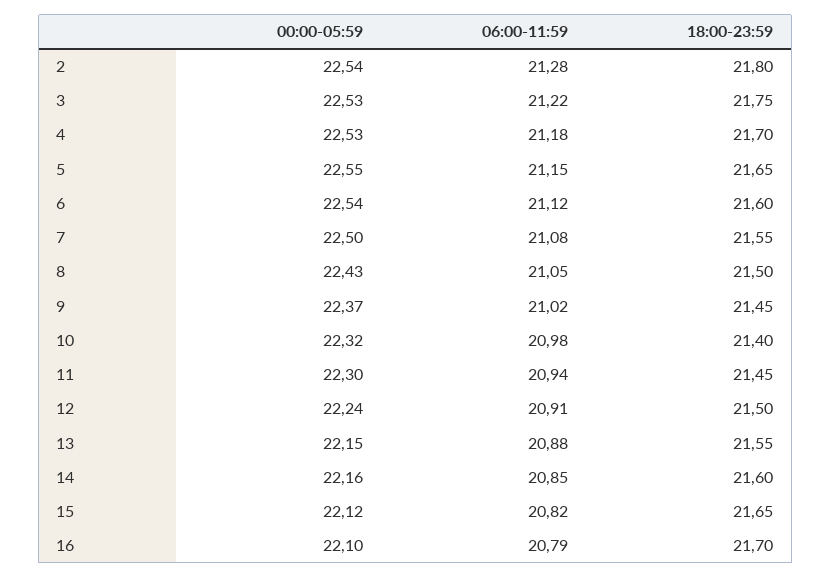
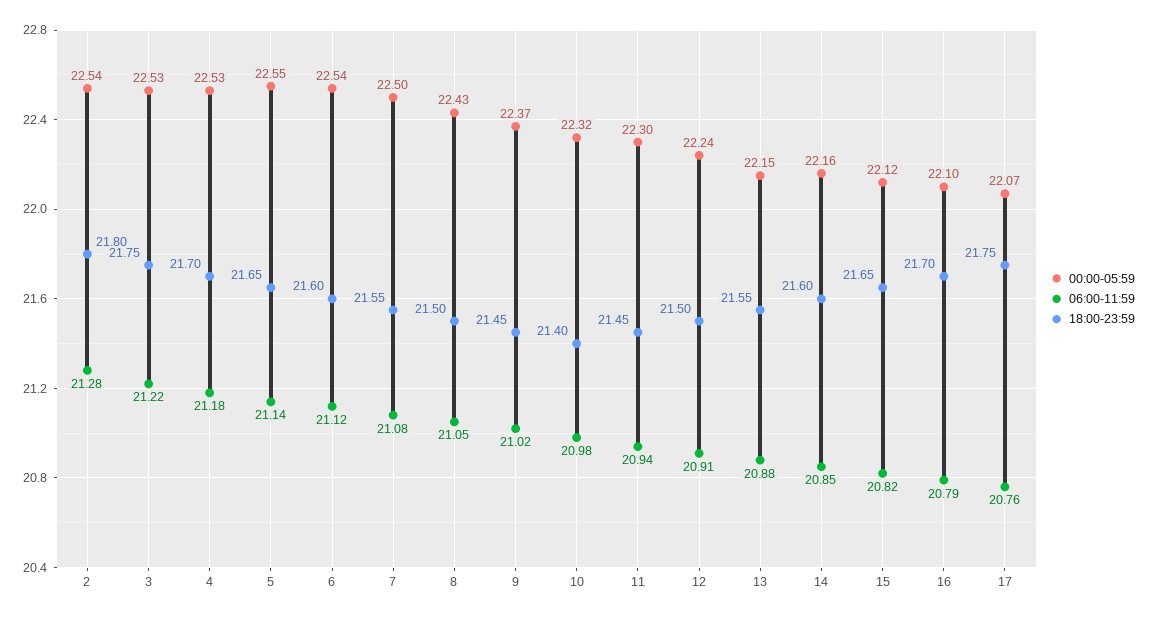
  {
    "00:00-05:59": {
      "2": 22.54,
      "3": 22.53,
      "4": 22.53,
      "5": 22.55,
      "6": 22.54,
      "7": 22.5,
      "8": 22.43,
      "9": 22.37,
      "10": 22.32,
      "11": 22.3,
      "12": 22.24,
      "13": 22.15,
      "14": 22.16,
      "15": 22.12,
-     "16": 22.1
+     "16": 22.1,
+     "17": 22.07
    },
    "06:00-11:59": {
      "2": 21.28,
      "3": 21.22,
      "4": 21.18,
-     "5": 21.15,
+     "5": 21.14,
      "6": 21.12,
      "7": 21.08,
      "8": 21.05,
      "9": 21.02,
      "10": 20.98,
      "11": 20.94,
      "12": 20.91,
      "13": 20.88,
      "14": 20.85,
      "15": 20.82,
-     "16": 20.79
+     "16": 20.79,
+     "17": 20.76
    },
    "18:00-23:59": {
      "2": 21.8,
      "3": 21.75,
      "4": 21.7,
      "5": 21.65,
      "6": 21.6,
      "7": 21.55,
      "8": 21.5,
      "9": 21.45,
      "10": 21.4,
      "11": 21.45,
      "12": 21.5,
      "13": 21.55,
      "14": 21.6,
      "15": 21.65,
-     "16": 21.7
+     "16": 21.7,
+     "17": 21.75
    }
  }

